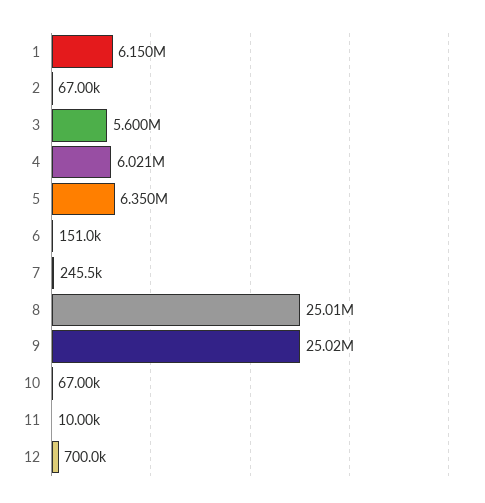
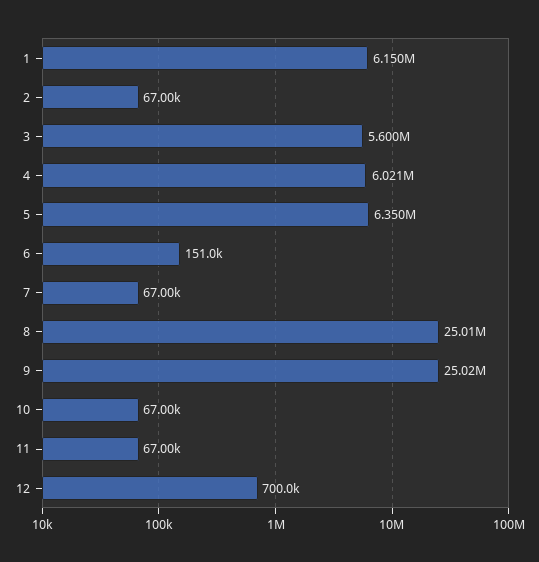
  {
    "1": 6150000,
    "2": 67000,
    "3": 5600000,
    "4": 6021000,
    "5": 6350000,
    "6": 151000,
-   "7": 245500,
+   "7": 67000,
    "8": 25010000,
    "9": 25020000,
    "10": 67000,
-   "11": 10000,
+   "11": 67000,
    "12": 700000
  }

